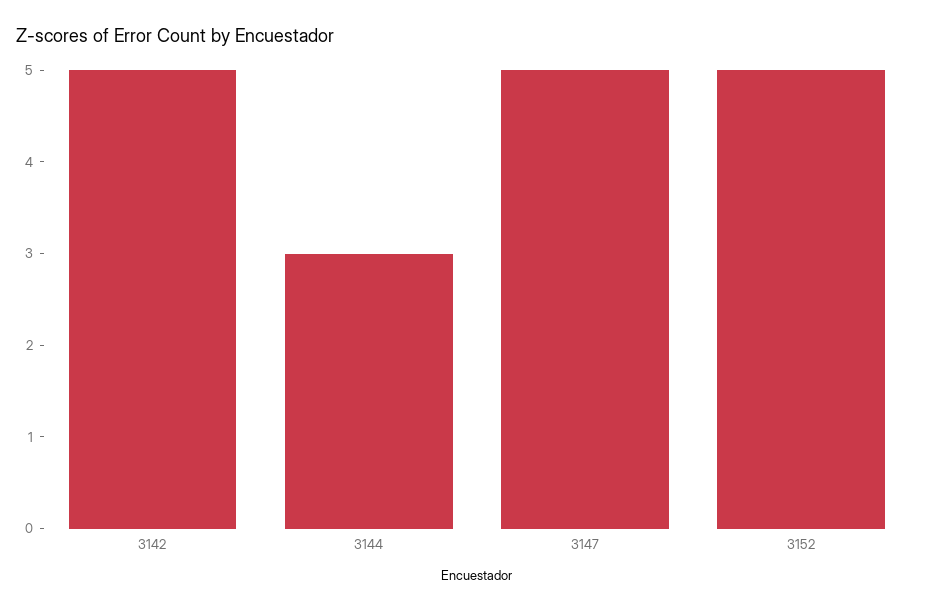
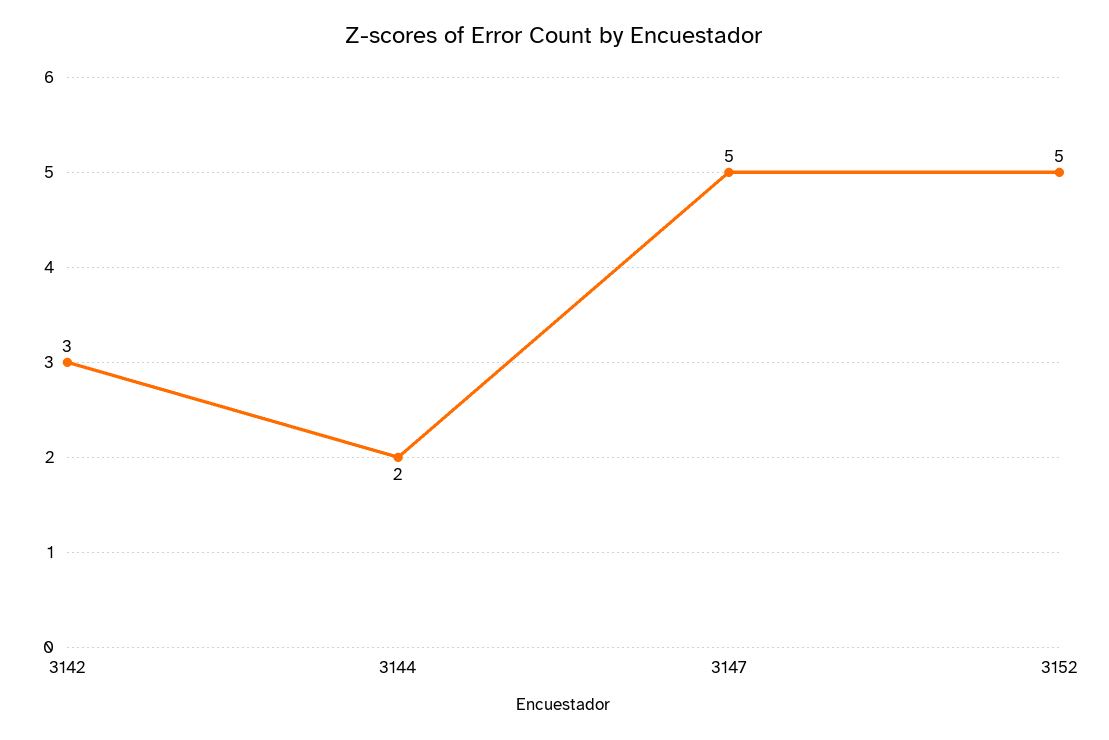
  {
-   "3142": 5,
+   "3142": 3,
-   "3144": 3,
+   "3144": 2,
    "3147": 5,
    "3152": 5
  }

